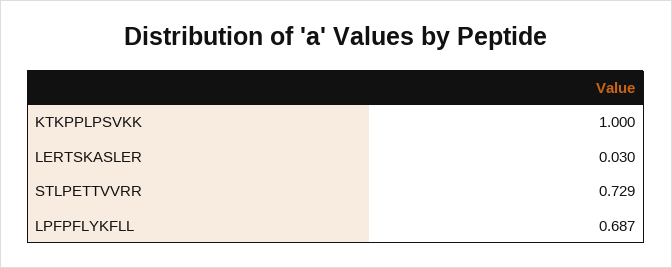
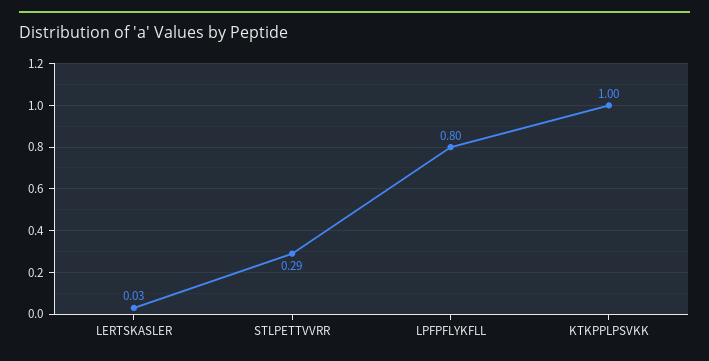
  {
    "KTKPPLPSVKK": 1,
    "LERTSKASLER": 0.03,
-   "STLPETTVVRR": 0.729,
+   "STLPETTVVRR": 0.29,
-   "LPFPFLYKFLL": 0.687
+   "LPFPFLYKFLL": 0.8
  }

